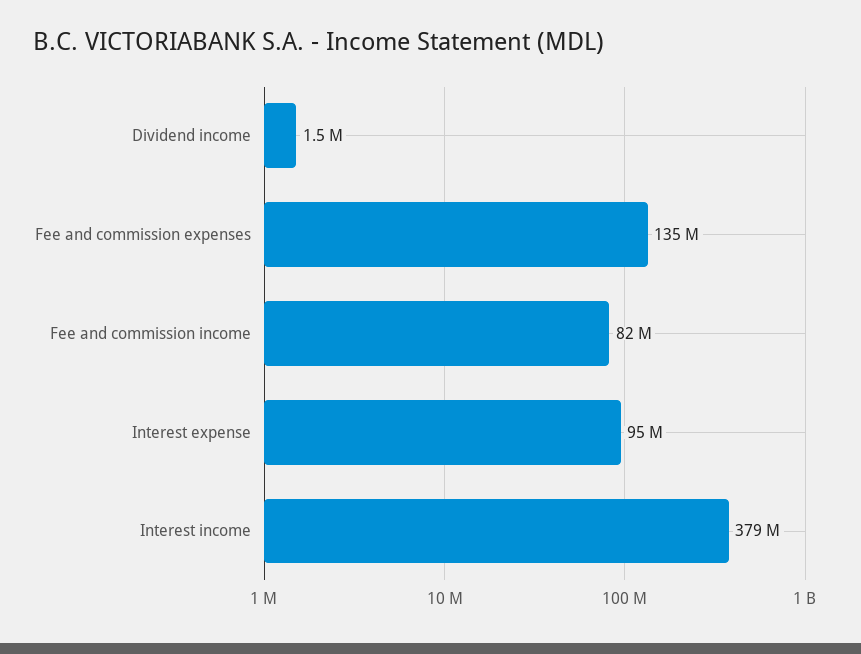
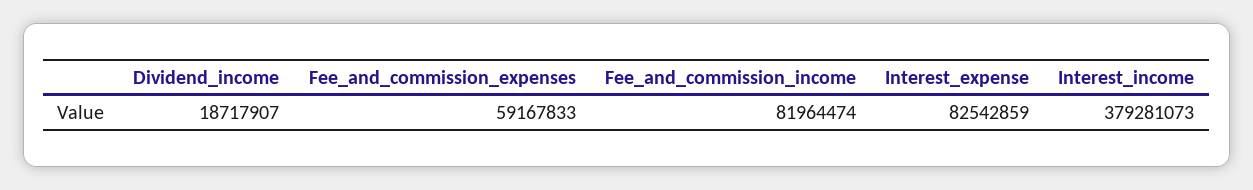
  {
-   "Dividend income": 1500000,
+   "Dividend income": 18717907,
-   "Fee and commission expenses": 135000000,
+   "Fee and commission expenses": 59167833,
    "Fee and commission income": 81964474,
-   "Interest expense": 95000000,
+   "Interest expense": 82542859,
    "Interest income": 379281073
  }

